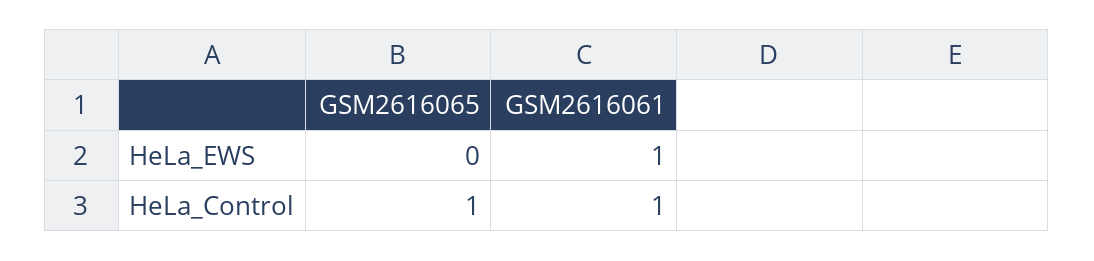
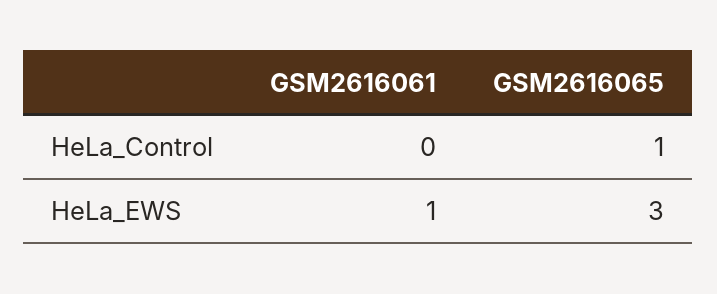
  {
    "GSM2616065": {
-     "HeLa_EWS": 0,
+     "HeLa_EWS": 3,
      "HeLa_Control": 1
    },
    "GSM2616061": {
      "HeLa_EWS": 1,
-     "HeLa_Control": 1
+     "HeLa_Control": 0
    }
  }

